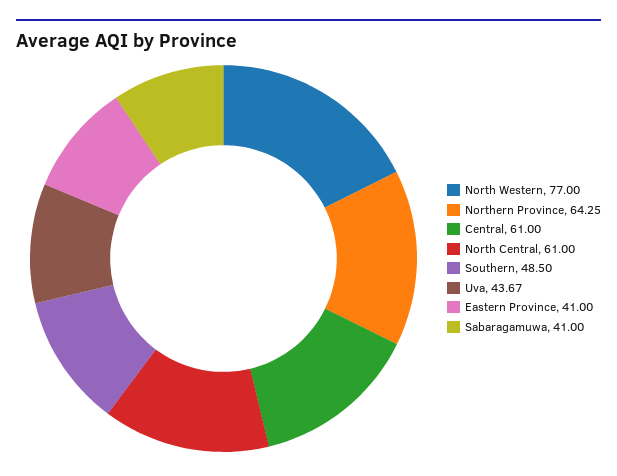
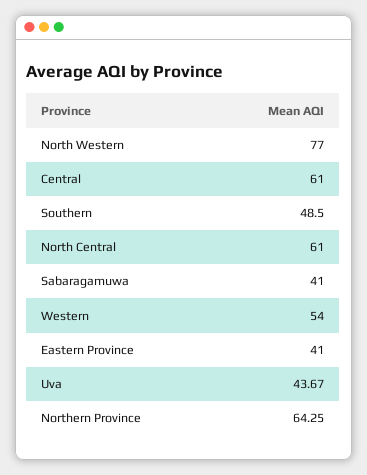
  {
    "North Western": 77,
    "Northern Province": 64.25,
    "Central": 61,
    "North Central": 61,
    "Southern": 48.5,
    "Uva": 43.67,
    "Eastern Province": 41,
-   "Sabaragamuwa": 41
+   "Sabaragamuwa": 41,
+   "Western": 54
  }

